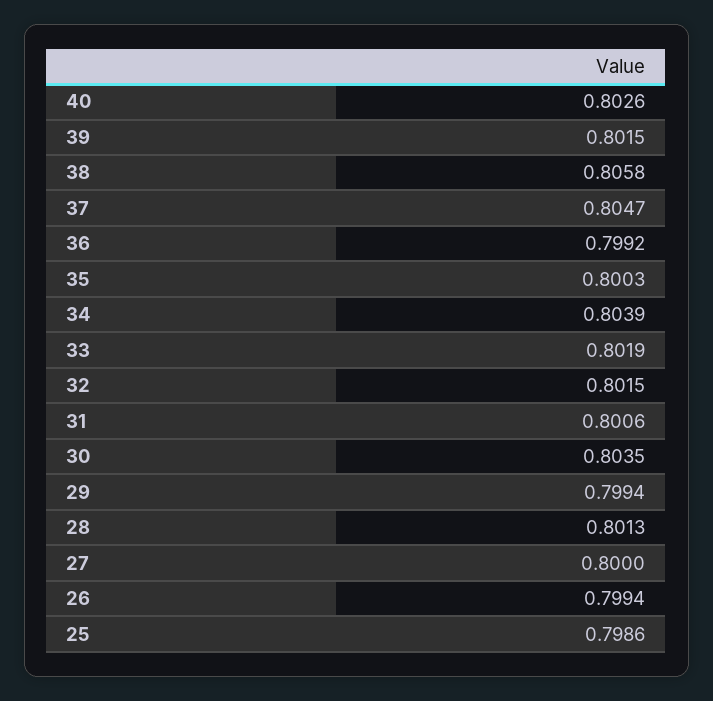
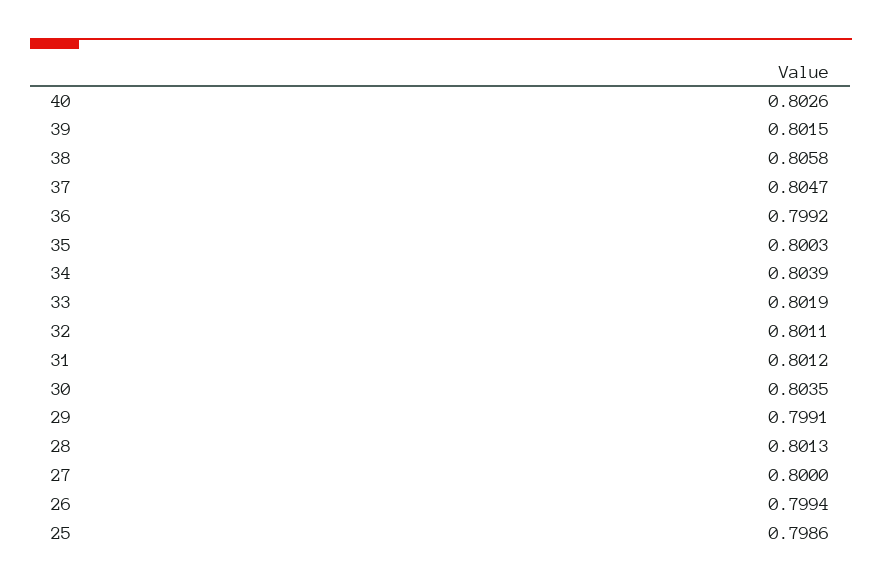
  {
    "40": 0.8026,
    "39": 0.8015,
    "38": 0.8058,
    "37": 0.8047,
    "36": 0.7992,
    "35": 0.8003,
    "34": 0.8039,
    "33": 0.8019,
-   "32": 0.8015,
+   "32": 0.8011,
-   "31": 0.8006,
+   "31": 0.8012,
    "30": 0.8035,
-   "29": 0.7994,
+   "29": 0.7991,
    "28": 0.8013,
    "27": 0.8,
    "26": 0.7994,
    "25": 0.7986
  }

